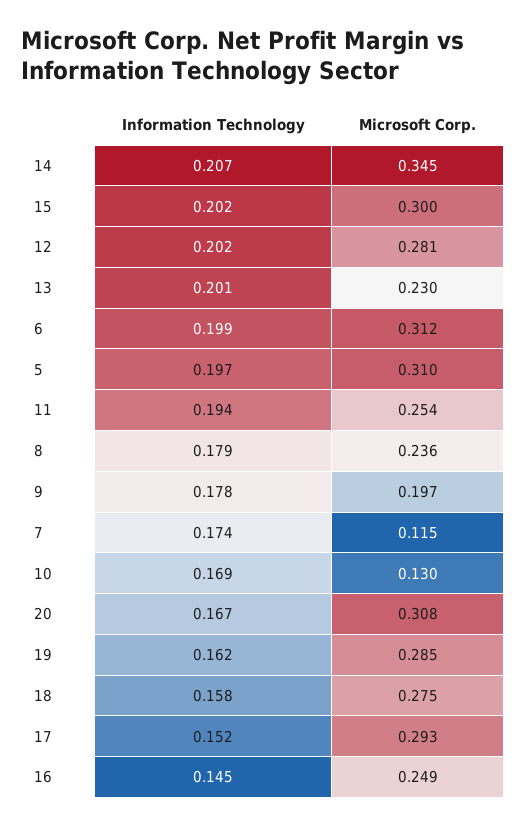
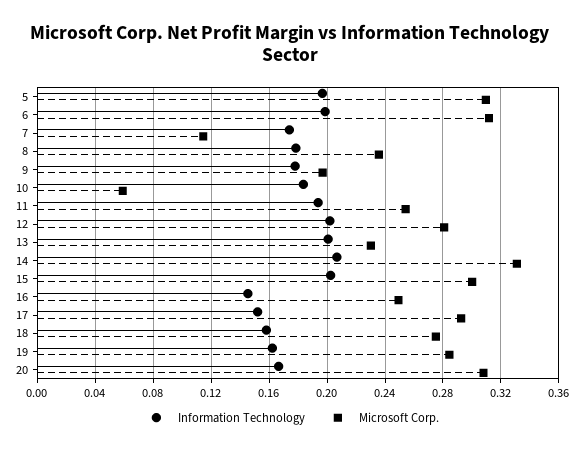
  {
    "Information Technology": {
      "14": 0.207,
      "15": 0.202,
      "12": 0.202,
      "13": 0.201,
      "6": 0.199,
      "5": 0.197,
      "11": 0.194,
      "8": 0.179,
      "9": 0.178,
      "7": 0.174,
-     "10": 0.169,
+     "10": 0.185,
      "20": 0.167,
      "19": 0.162,
      "18": 0.158,
      "17": 0.152,
      "16": 0.145
    },
    "Microsoft Corp.": {
-     "14": 0.345,
+     "14": 0.33,
      "15": 0.3,
      "12": 0.281,
      "13": 0.23,
      "6": 0.312,
      "5": 0.31,
      "11": 0.254,
      "8": 0.236,
      "9": 0.197,
      "7": 0.115,
-     "10": 0.13,
+     "10": 0.06,
      "20": 0.308,
      "19": 0.285,
      "18": 0.275,
      "17": 0.293,
      "16": 0.249
    }
  }

